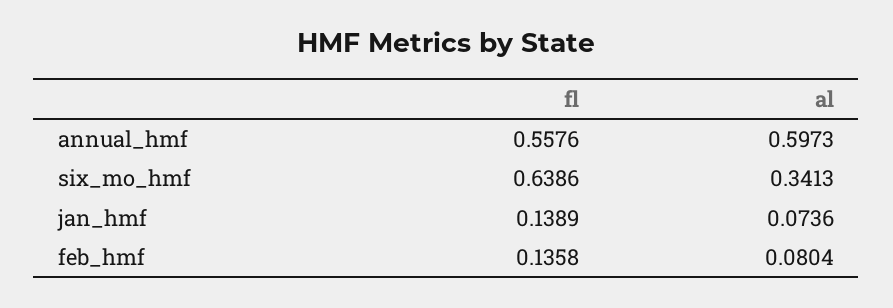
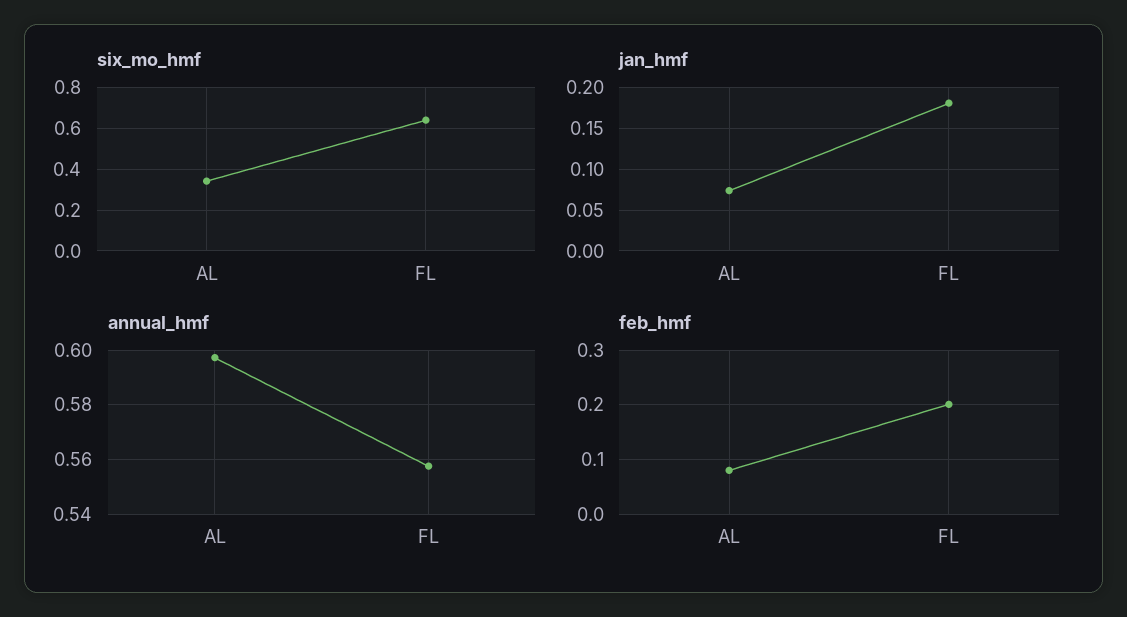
  {
    "annual_hmf": {
      "fl": 0.5576,
      "al": 0.5973
    },
    "six_mo_hmf": {
      "fl": 0.6386,
      "al": 0.3413
    },
    "jan_hmf": {
-     "fl": 0.1389,
+     "fl": 0.18,
      "al": 0.0736
    },
    "feb_hmf": {
-     "fl": 0.1358,
+     "fl": 0.2,
      "al": 0.0804
    }
  }

